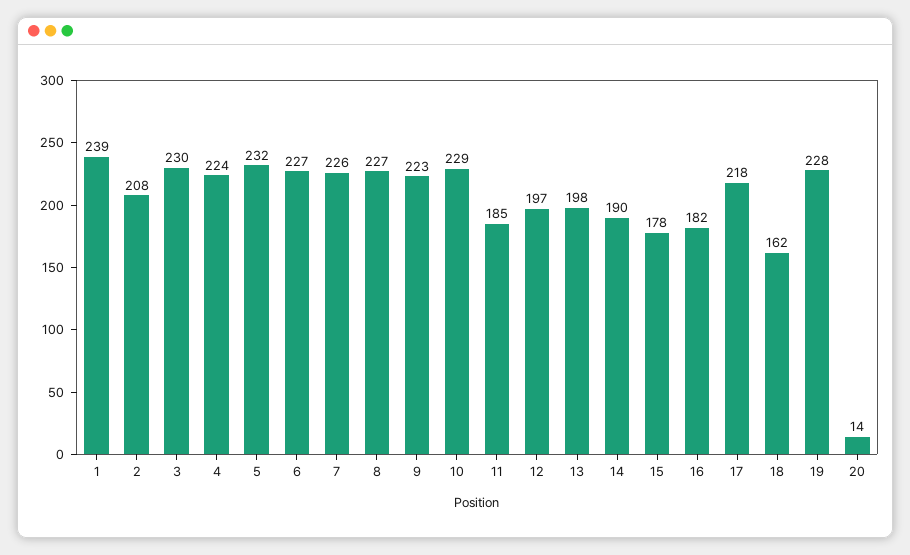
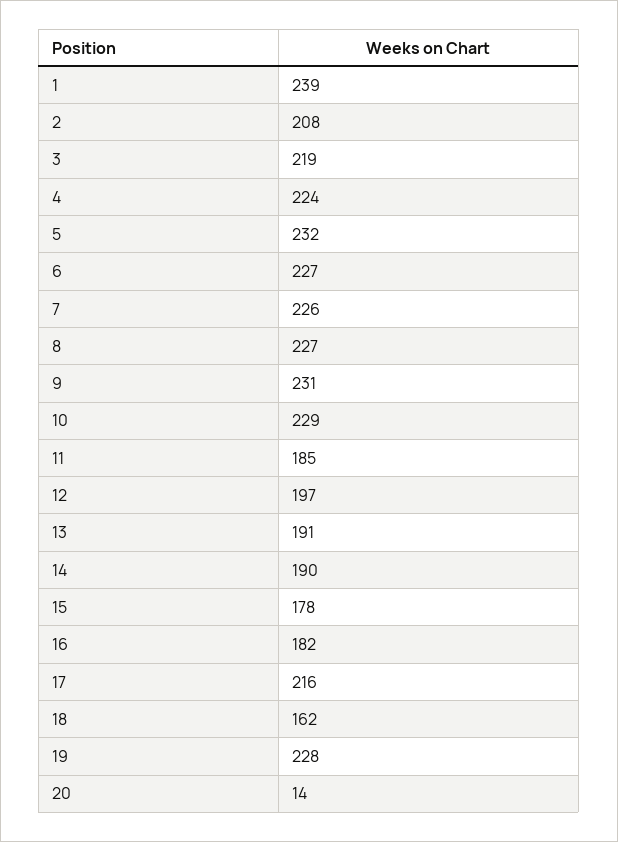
  {
    "1": 239,
    "2": 208,
-   "3": 230,
+   "3": 219,
    "4": 224,
    "5": 232,
    "6": 227,
    "7": 226,
    "8": 227,
-   "9": 223,
+   "9": 231,
    "10": 229,
    "11": 185,
    "12": 197,
-   "13": 198,
+   "13": 191,
    "14": 190,
    "15": 178,
    "16": 182,
-   "17": 218,
+   "17": 216,
    "18": 162,
    "19": 228,
    "20": 14
  }

